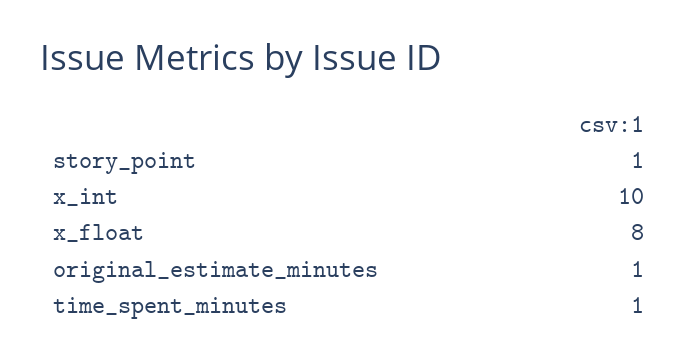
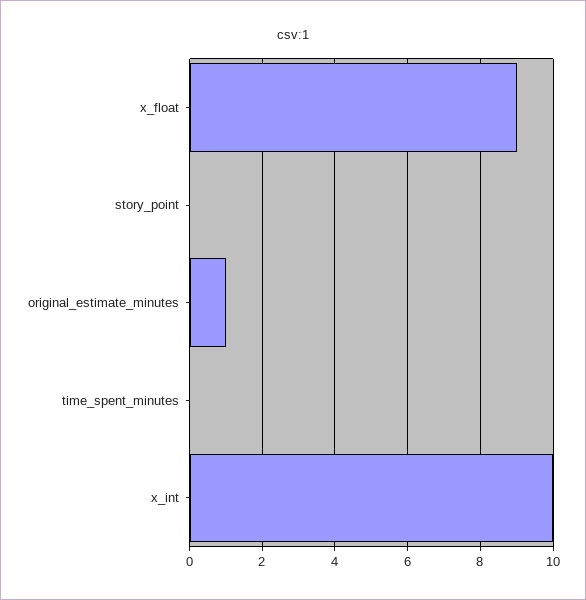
  {
-   "story_point": 1,
+   "story_point": 0,
    "x_int": 10,
-   "x_float": 8,
+   "x_float": 9,
    "original_estimate_minutes": 1,
-   "time_spent_minutes": 1
+   "time_spent_minutes": 0
  }

